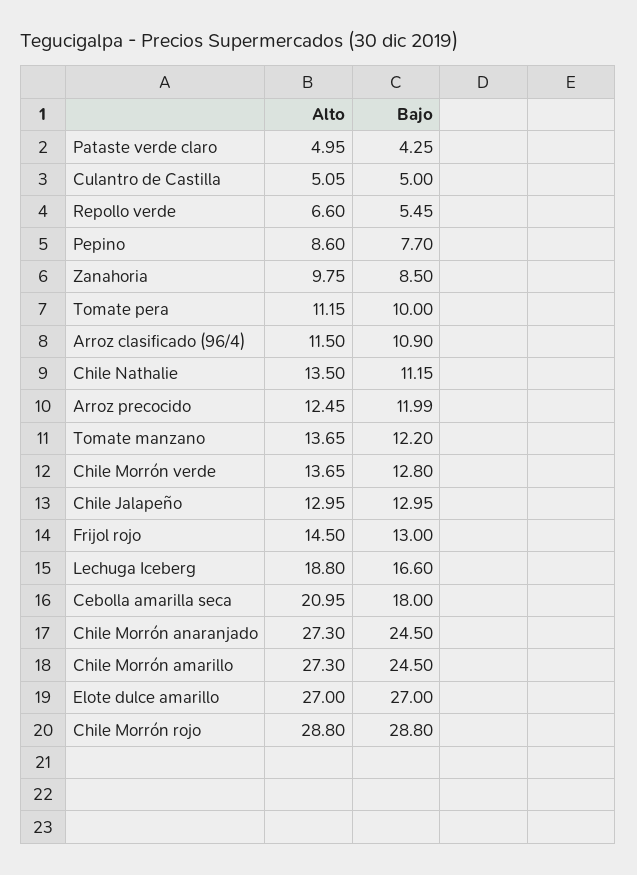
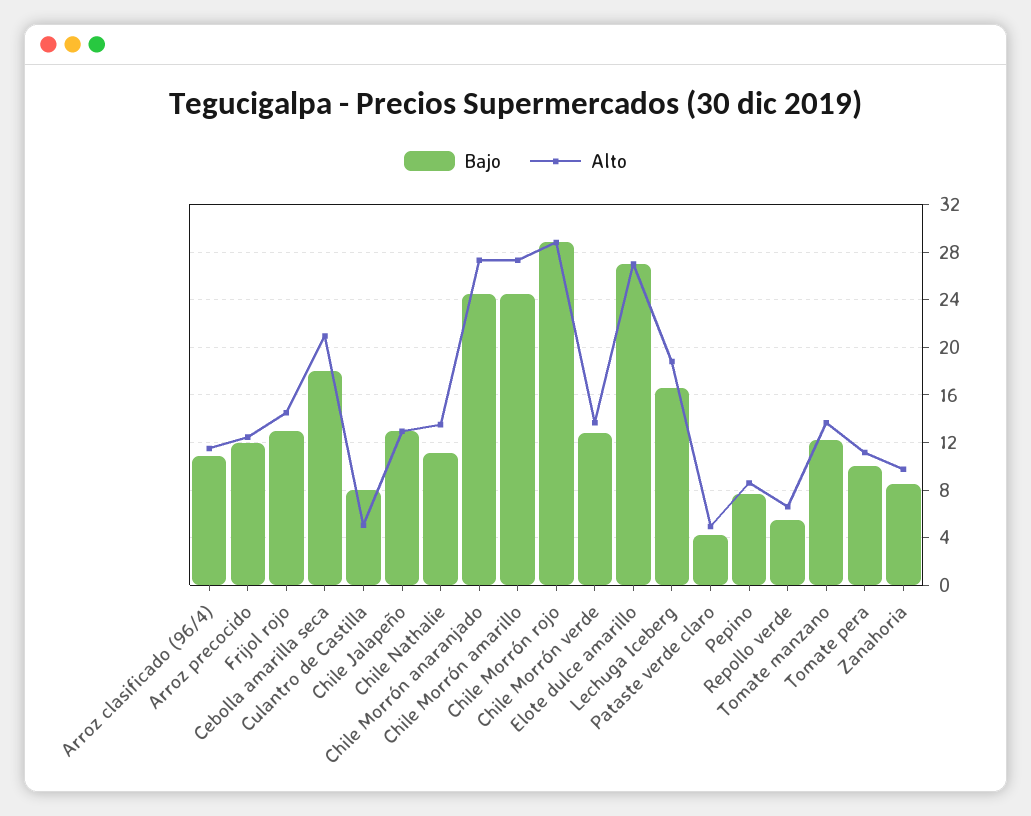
  {
    "Alto": {
      "Pataste verde claro": 4.95,
      "Culantro de Castilla": 5.05,
      "Repollo verde": 6.6,
      "Pepino": 8.6,
      "Zanahoria": 9.75,
      "Tomate pera": 11.15,
      "Arroz clasificado (96/4)": 11.5,
      "Chile Nathalie": 13.5,
      "Arroz precocido": 12.45,
      "Tomate manzano": 13.65,
      "Chile Morrón verde": 13.65,
      "Chile Jalapeño": 12.95,
      "Frijol rojo": 14.5,
      "Lechuga Iceberg": 18.8,
      "Cebolla amarilla seca": 20.95,
      "Chile Morrón anaranjado": 27.3,
      "Chile Morrón amarillo": 27.3,
      "Elote dulce amarillo": 27,
      "Chile Morrón rojo": 28.8
    },
    "Bajo": {
      "Pataste verde claro": 4.25,
-     "Culantro de Castilla": 5,
+     "Culantro de Castilla": 8,
      "Repollo verde": 5.45,
      "Pepino": 7.7,
      "Zanahoria": 8.5,
      "Tomate pera": 10,
      "Arroz clasificado (96/4)": 10.9,
      "Chile Nathalie": 11.15,
      "Arroz precocido": 11.99,
      "Tomate manzano": 12.2,
      "Chile Morrón verde": 12.8,
      "Chile Jalapeño": 12.95,
      "Frijol rojo": 13,
      "Lechuga Iceberg": 16.6,
      "Cebolla amarilla seca": 18,
      "Chile Morrón anaranjado": 24.5,
      "Chile Morrón amarillo": 24.5,
      "Elote dulce amarillo": 27,
      "Chile Morrón rojo": 28.8
    }
  }

